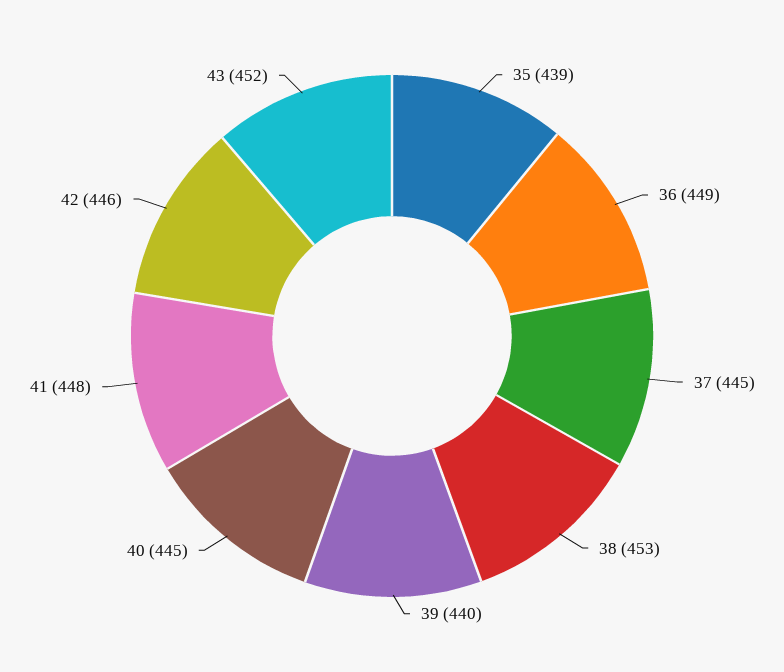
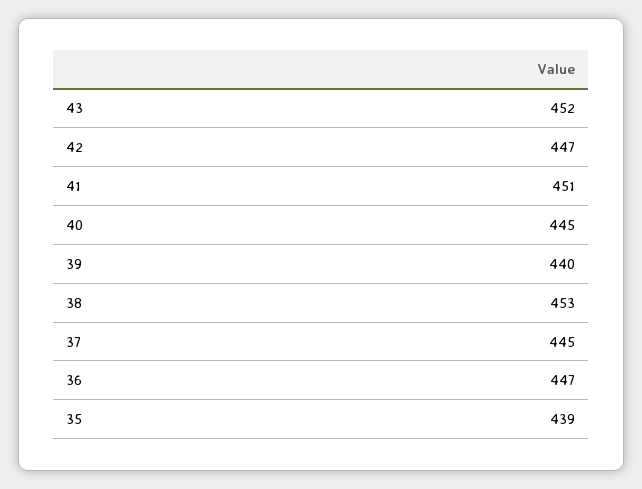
  {
    "35": 439,
-   "36": 449,
+   "36": 447,
    "37": 445,
    "38": 453,
    "39": 440,
    "40": 445,
-   "41": 448,
+   "41": 451,
-   "42": 446,
+   "42": 447,
    "43": 452
  }

